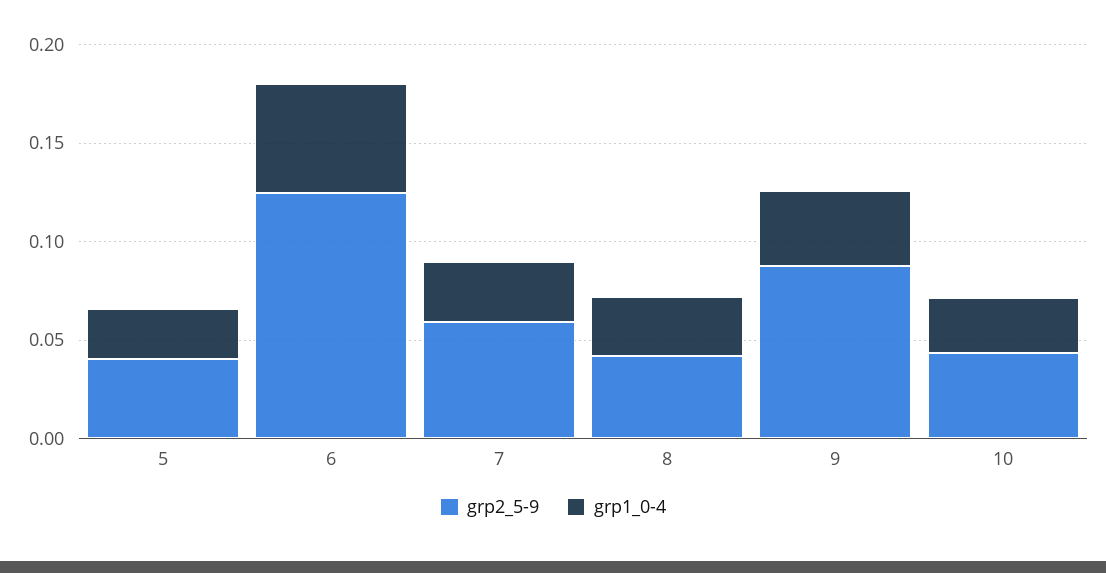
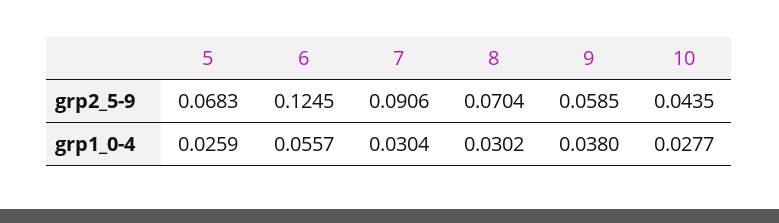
  {
    "grp2_5-9": {
-     "5": 0.04,
+     "5": 0.0683,
      "6": 0.1245,
-     "7": 0.06,
+     "7": 0.0906,
-     "8": 0.04,
+     "8": 0.0704,
-     "9": 0.09,
+     "9": 0.0585,
      "10": 0.0435
    },
    "grp1_0-4": {
      "5": 0.0259,
      "6": 0.0557,
      "7": 0.0304,
      "8": 0.0302,
      "9": 0.038,
      "10": 0.0277
    }
  }

